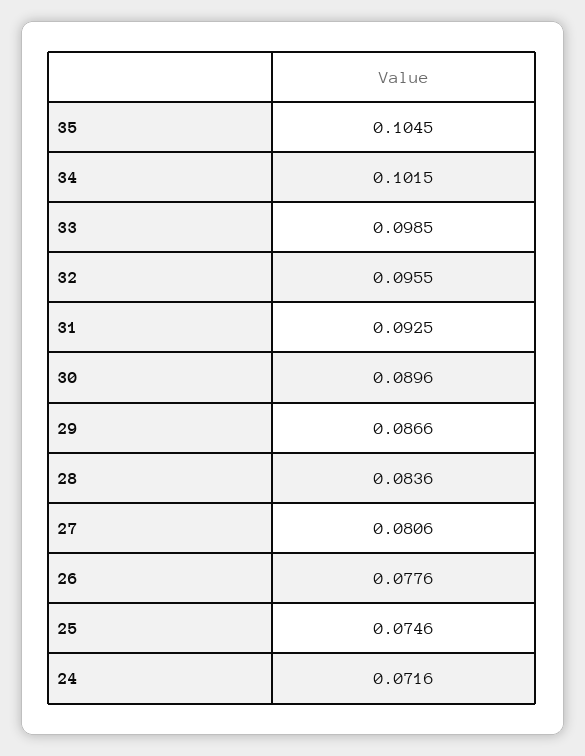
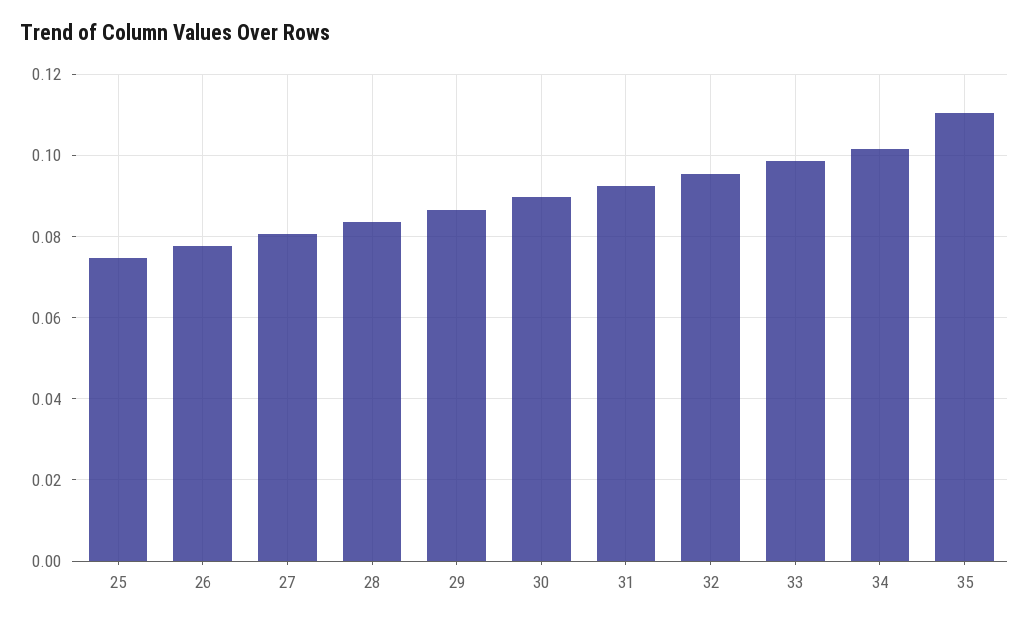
  {
-   "35": 0.1045,
+   "35": 0.11,
    "34": 0.1015,
    "33": 0.0985,
    "32": 0.0955,
    "31": 0.0925,
    "30": 0.0896,
    "29": 0.0866,
    "28": 0.0836,
    "27": 0.0806,
    "26": 0.0776,
-   "25": 0.0746,
+   "25": 0.0746
-   "24": 0.0716
  }

